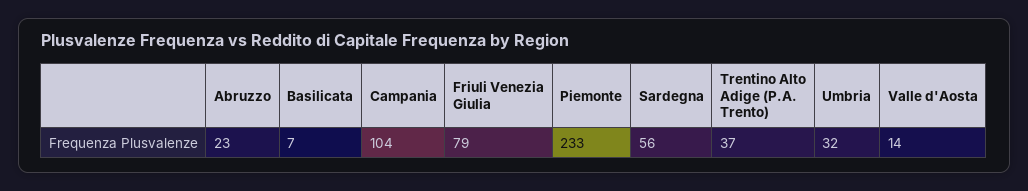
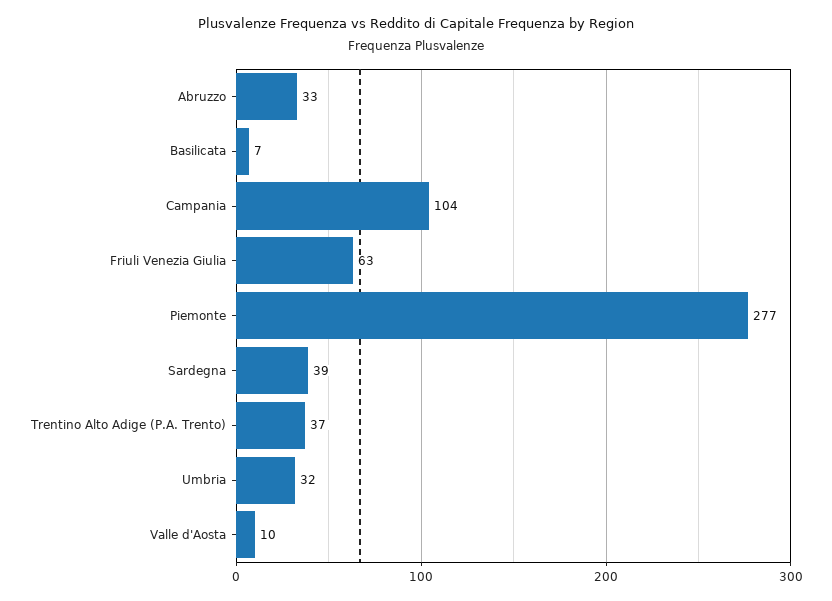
  {
-   "Abruzzo": 23,
+   "Abruzzo": 33,
    "Basilicata": 7,
    "Campania": 104,
-   "Friuli Venezia Giulia": 79,
+   "Friuli Venezia Giulia": 63,
-   "Piemonte": 233,
+   "Piemonte": 277,
-   "Sardegna": 56,
+   "Sardegna": 39,
    "Trentino Alto Adige (P.A. Trento)": 37,
    "Umbria": 32,
-   "Valle d'Aosta": 14
+   "Valle d'Aosta": 10
  }

